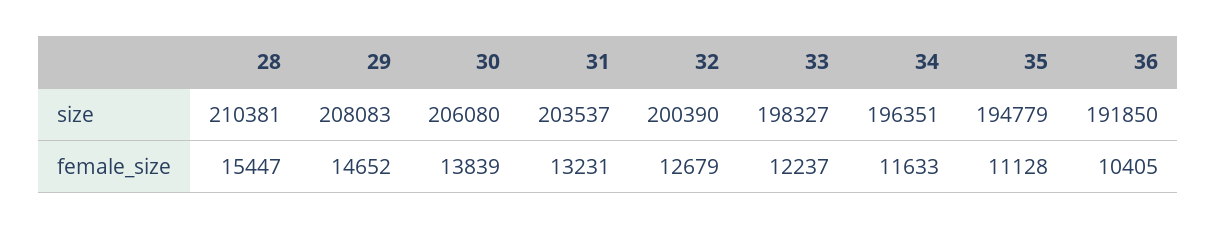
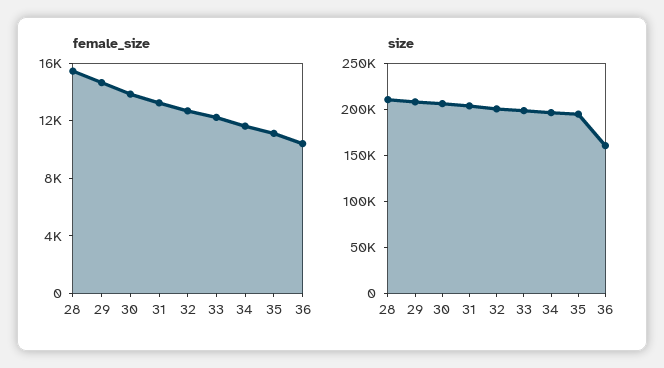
  {
    "size": {
      "28": 210381,
      "29": 208083,
      "30": 206080,
      "31": 203537,
      "32": 200390,
      "33": 198327,
      "34": 196351,
      "35": 194779,
-     "36": 191850
+     "36": 160000
    },
    "female_size": {
      "28": 15447,
      "29": 14652,
      "30": 13839,
      "31": 13231,
      "32": 12679,
      "33": 12237,
      "34": 11633,
      "35": 11128,
      "36": 10405
    }
  }

